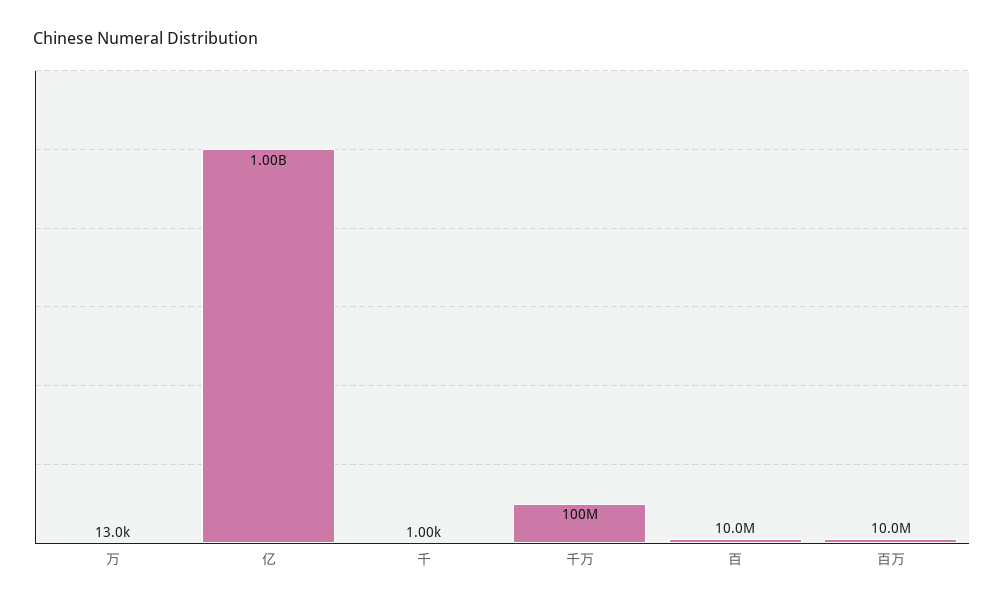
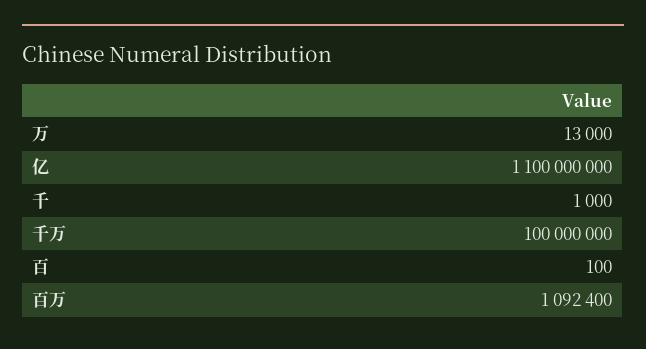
  {
    "万": 13000,
-   "亿": 1000000000,
+   "亿": 1100000000,
    "千": 1000,
    "千万": 100000000,
-   "百": 10000000,
+   "百": 100,
-   "百万": 10000000
+   "百万": 1092400
  }

